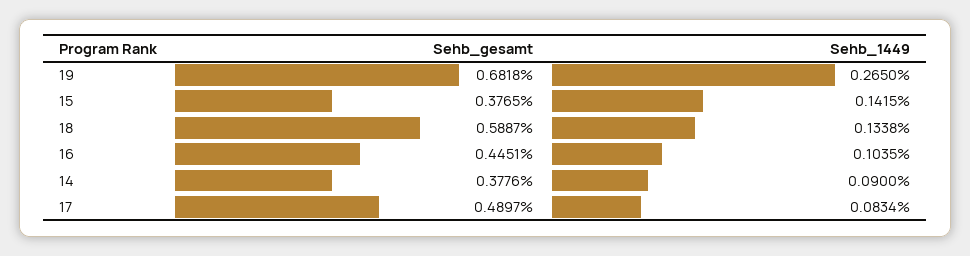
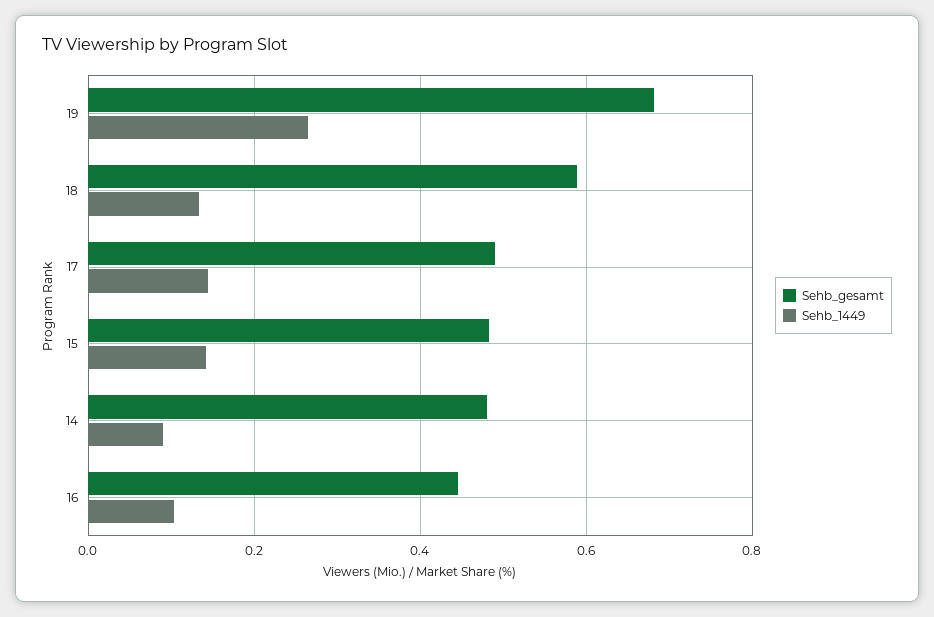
  {
    "Sehb_gesamt": {
      "19": 0.6818,
-     "15": 0.3765,
+     "15": 0.48,
      "18": 0.5887,
      "16": 0.4451,
-     "14": 0.3776,
+     "14": 0.48,
      "17": 0.4897
    },
    "Sehb_1449": {
      "19": 0.265,
      "15": 0.1415,
      "18": 0.1338,
      "16": 0.1035,
      "14": 0.09,
-     "17": 0.0834
+     "17": 0.14
    }
  }

